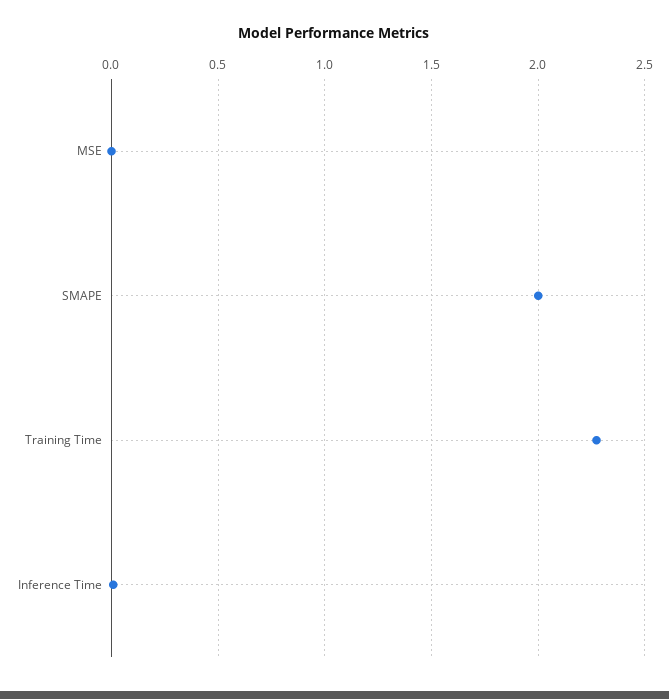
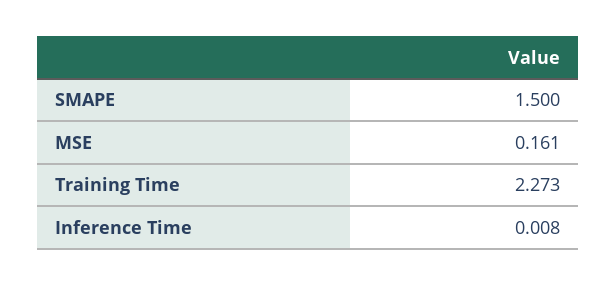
  {
-   "MSE": 0,
+   "MSE": 0.161,
-   "SMAPE": 2,
+   "SMAPE": 1.5,
    "Training Time": 2.273,
    "Inference Time": 0.008
  }

